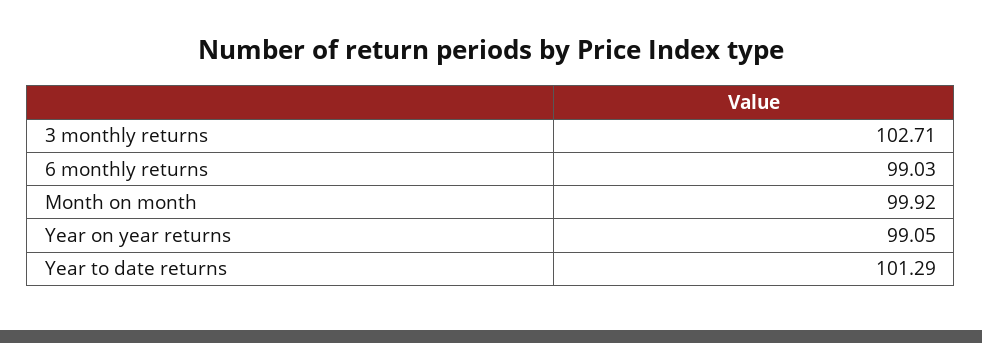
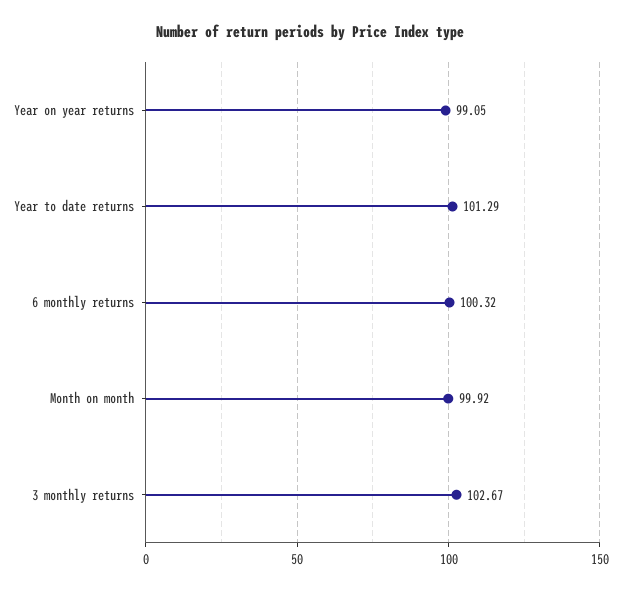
  {
-   "3 monthly returns": 102.71,
+   "3 monthly returns": 102.67,
-   "6 monthly returns": 99.03,
+   "6 monthly returns": 100.32,
    "Month on month": 99.92,
    "Year on year returns": 99.05,
    "Year to date returns": 101.29
  }

